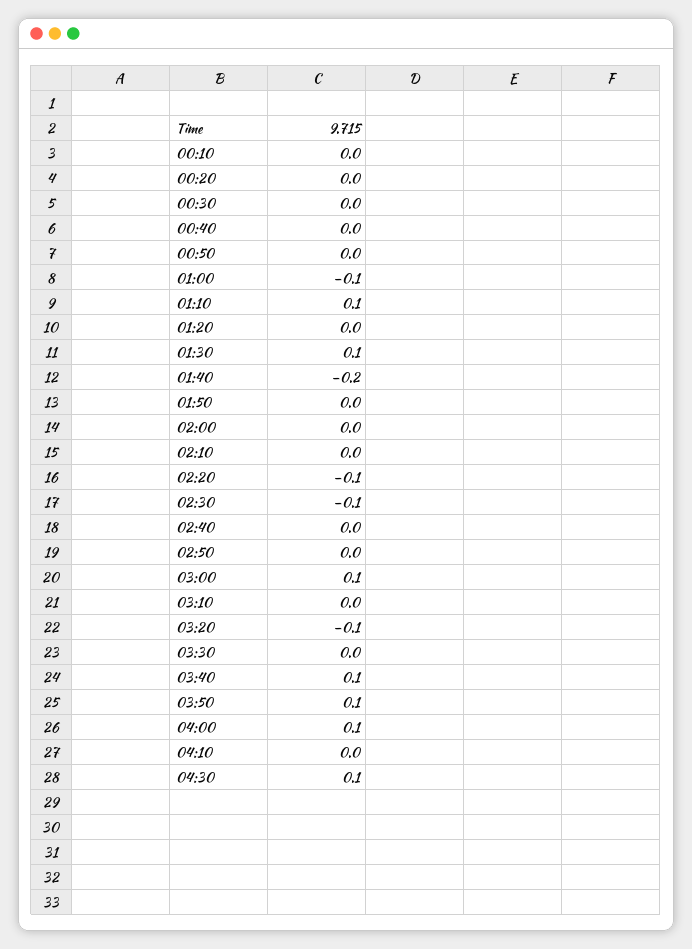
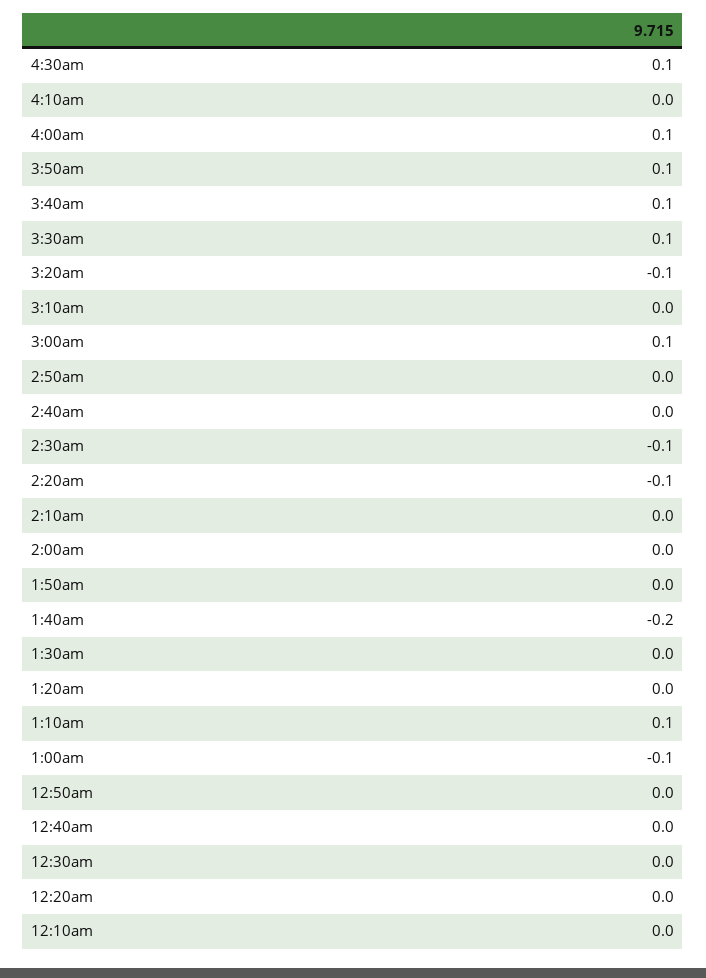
  {
    "00:10": 0,
    "00:20": 0,
    "00:30": 0,
    "00:40": 0,
    "00:50": 0,
    "01:00": -0.1,
    "01:10": 0.1,
    "01:20": 0,
-   "01:30": 0.1,
+   "01:30": 0,
    "01:40": -0.2,
    "01:50": 0,
    "02:00": 0,
    "02:10": 0,
    "02:20": -0.1,
    "02:30": -0.1,
    "02:40": 0,
    "02:50": 0,
    "03:00": 0.1,
    "03:10": 0,
    "03:20": -0.1,
-   "03:30": 0,
+   "03:30": 0.1,
    "03:40": 0.1,
    "03:50": 0.1,
    "04:00": 0.1,
    "04:10": 0,
    "04:30": 0.1
  }

